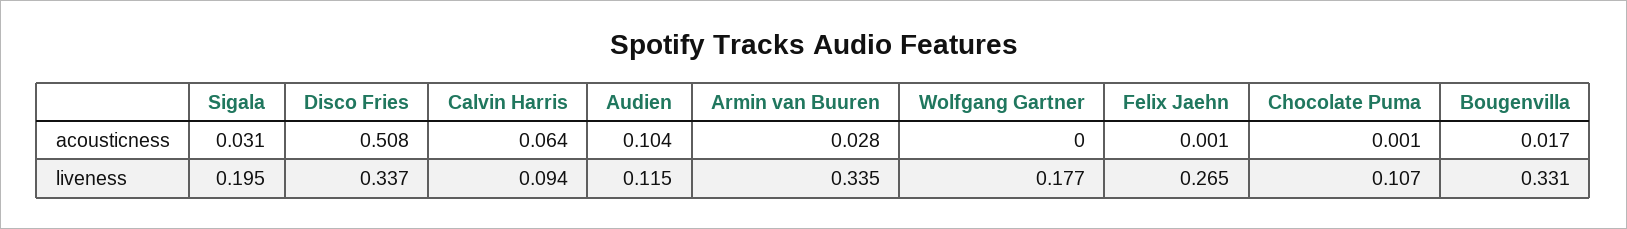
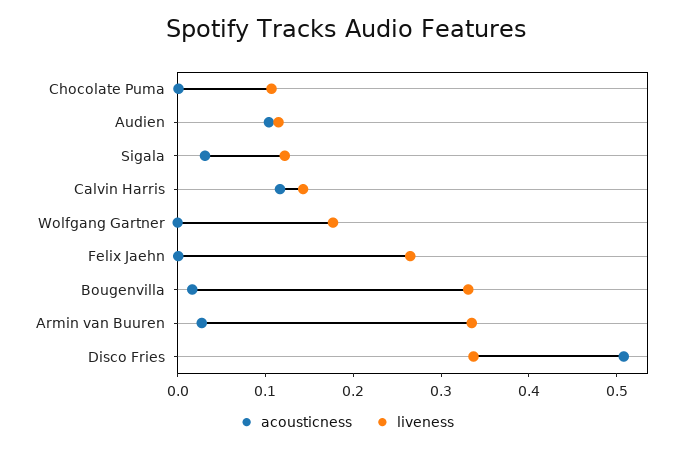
  {
    "acousticness": {
      "Sigala": 0.031,
      "Disco Fries": 0.508,
-     "Calvin Harris": 0.064,
+     "Calvin Harris": 0.12,
      "Audien": 0.104,
      "Armin van Buuren": 0.028,
      "Wolfgang Gartner": 0,
      "Felix Jaehn": 0.001,
      "Chocolate Puma": 0.001,
      "Bougenvilla": 0.017
    },
    "liveness": {
-     "Sigala": 0.195,
+     "Sigala": 0.12,
      "Disco Fries": 0.337,
-     "Calvin Harris": 0.094,
+     "Calvin Harris": 0.14,
      "Audien": 0.115,
      "Armin van Buuren": 0.335,
      "Wolfgang Gartner": 0.177,
      "Felix Jaehn": 0.265,
      "Chocolate Puma": 0.107,
      "Bougenvilla": 0.331
    }
  }

